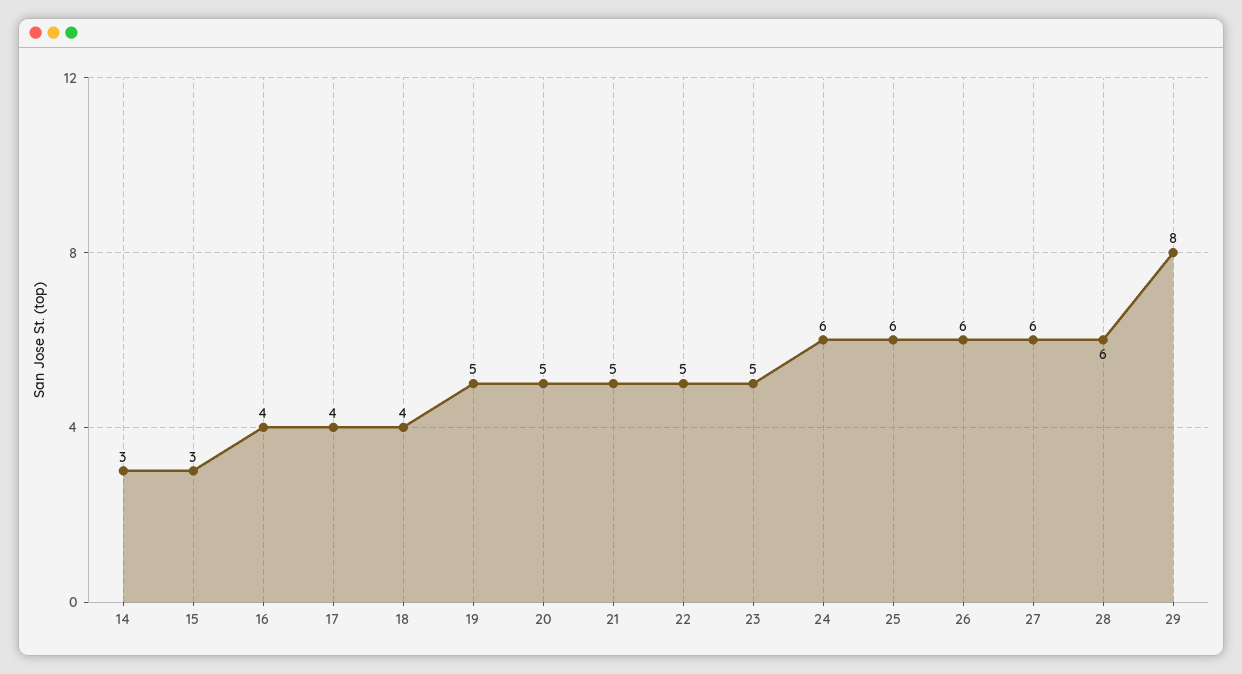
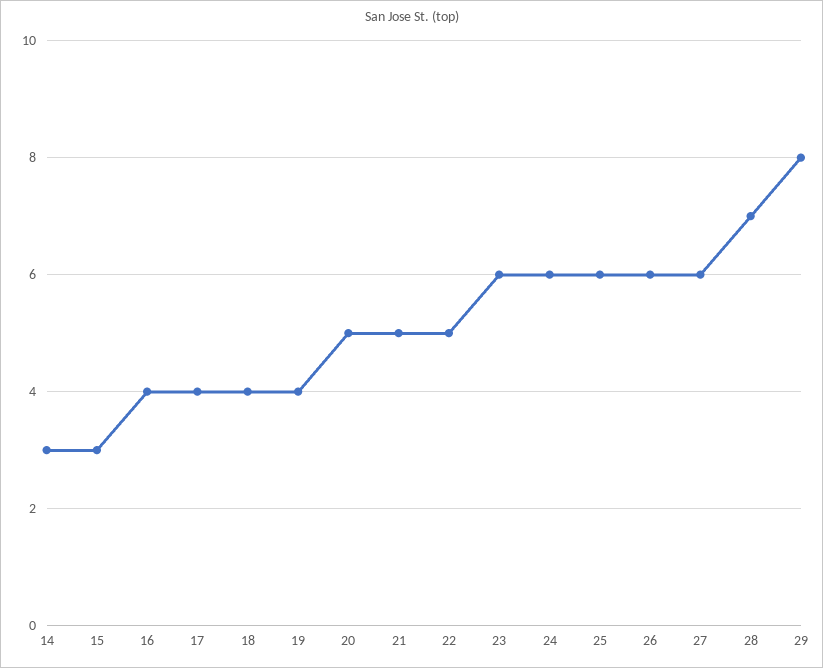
  {
    "14": 3,
    "15": 3,
    "16": 4,
    "17": 4,
    "18": 4,
-   "19": 5,
+   "19": 4,
    "20": 5,
    "21": 5,
    "22": 5,
-   "23": 5,
+   "23": 6,
    "24": 6,
    "25": 6,
    "26": 6,
    "27": 6,
-   "28": 6,
+   "28": 7,
    "29": 8
  }

